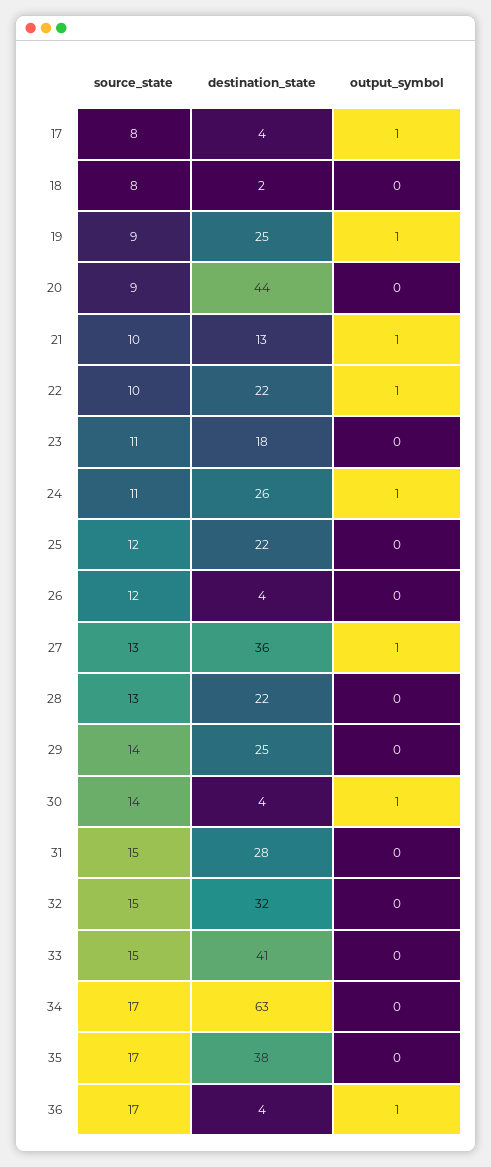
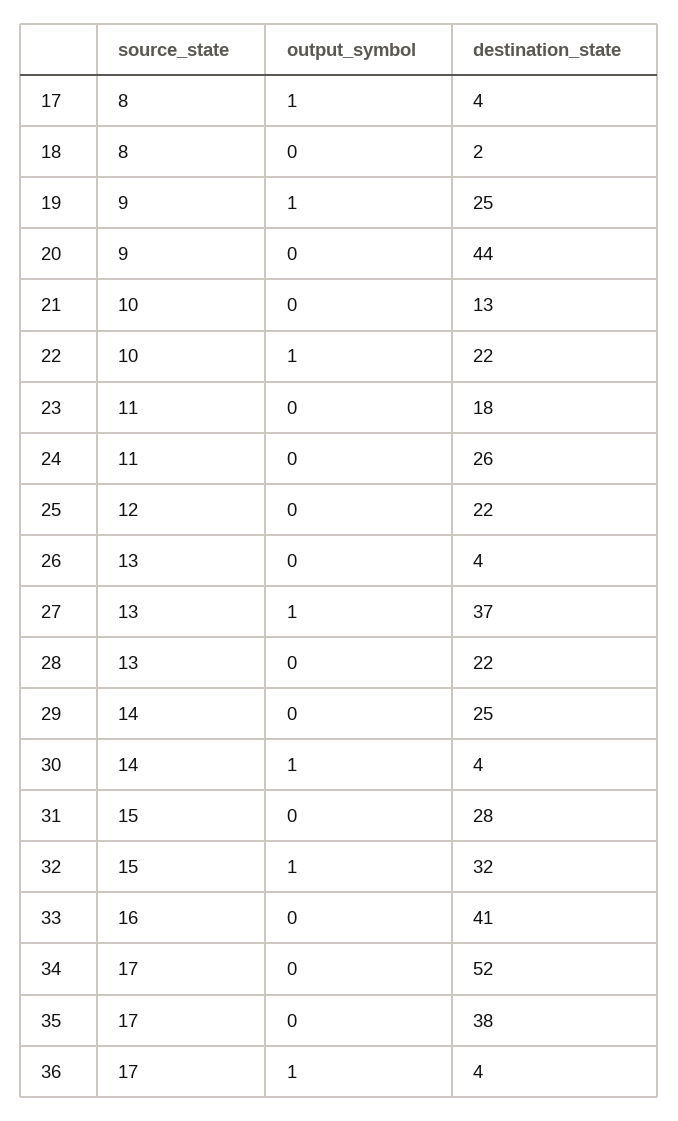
  {
    "source_state": {
      "17": 8,
      "18": 8,
      "19": 9,
      "20": 9,
      "21": 10,
      "22": 10,
      "23": 11,
      "24": 11,
      "25": 12,
-     "26": 12,
+     "26": 13,
      "27": 13,
      "28": 13,
      "29": 14,
      "30": 14,
      "31": 15,
      "32": 15,
-     "33": 15,
+     "33": 16,
      "34": 17,
      "35": 17,
      "36": 17
    },
    "destination_state": {
      "17": 4,
      "18": 2,
      "19": 25,
      "20": 44,
      "21": 13,
      "22": 22,
      "23": 18,
      "24": 26,
      "25": 22,
      "26": 4,
-     "27": 36,
+     "27": 37,
      "28": 22,
      "29": 25,
      "30": 4,
      "31": 28,
      "32": 32,
      "33": 41,
-     "34": 63,
+     "34": 52,
      "35": 38,
      "36": 4
    },
    "output_symbol": {
      "17": 1,
      "18": 0,
      "19": 1,
      "20": 0,
-     "21": 1,
+     "21": 0,
      "22": 1,
      "23": 0,
-     "24": 1,
+     "24": 0,
      "25": 0,
      "26": 0,
      "27": 1,
      "28": 0,
      "29": 0,
      "30": 1,
      "31": 0,
-     "32": 0,
+     "32": 1,
      "33": 0,
      "34": 0,
      "35": 0,
      "36": 1
    }
  }

